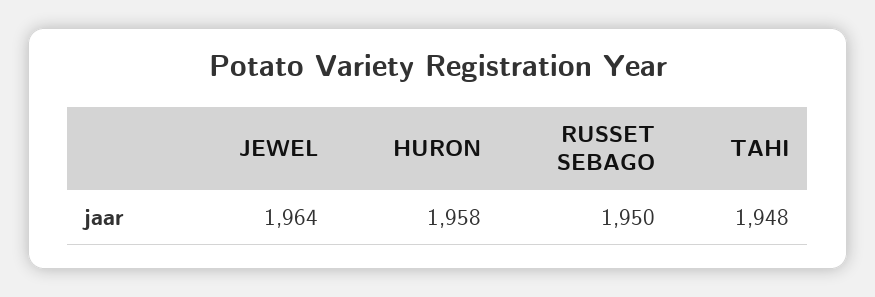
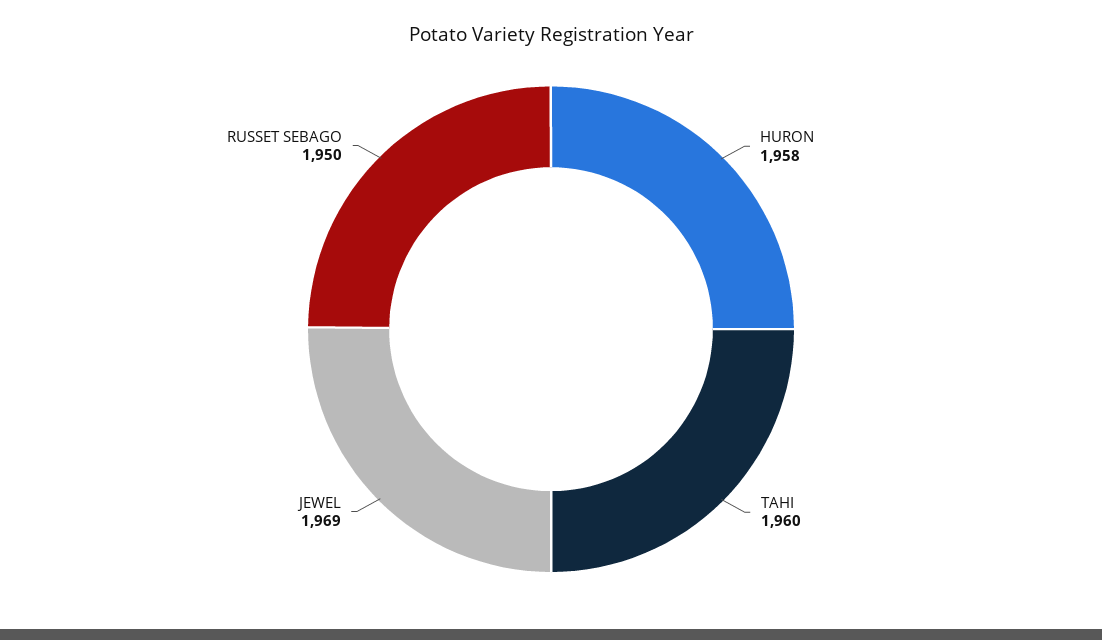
  {
-   "JEWEL": 1964,
+   "JEWEL": 1969,
    "HURON": 1958,
    "RUSSET SEBAGO": 1950,
-   "TAHI": 1948
+   "TAHI": 1960
  }

